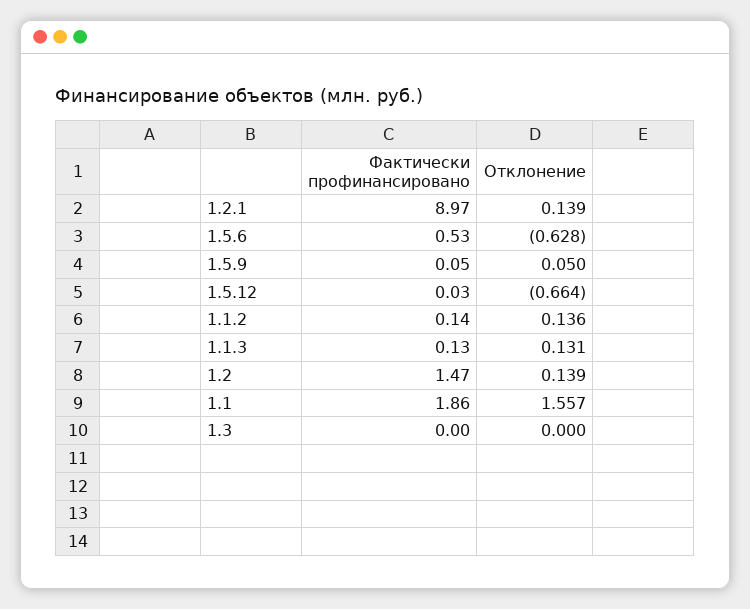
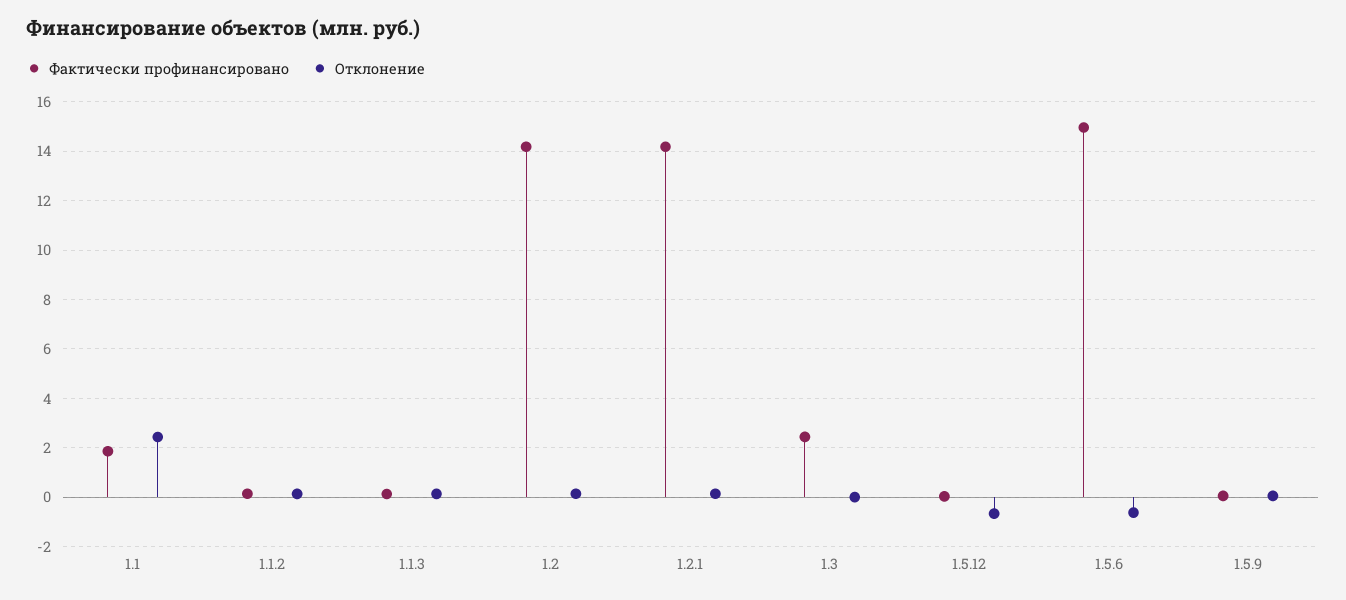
  {
    "Фактически профинансировано": {
-     "1.2.1": 8.97,
+     "1.2.1": 14.25,
-     "1.5.6": 0.53,
+     "1.5.6": 15,
      "1.5.9": 0.05,
      "1.5.12": 0.03,
      "1.1.2": 0.14,
      "1.1.3": 0.13,
-     "1.2": 1.47,
+     "1.2": 14.25,
      "1.1": 1.86,
-     "1.3": 0
+     "1.3": 2.5
    },
    "Отклонение": {
      "1.2.1": 0.139,
      "1.5.6": -0.628,
      "1.5.9": 0.05,
      "1.5.12": -0.664,
      "1.1.2": 0.136,
      "1.1.3": 0.131,
      "1.2": 0.139,
-     "1.1": 1.557,
+     "1.1": 2.5,
      "1.3": 0
    }
  }

